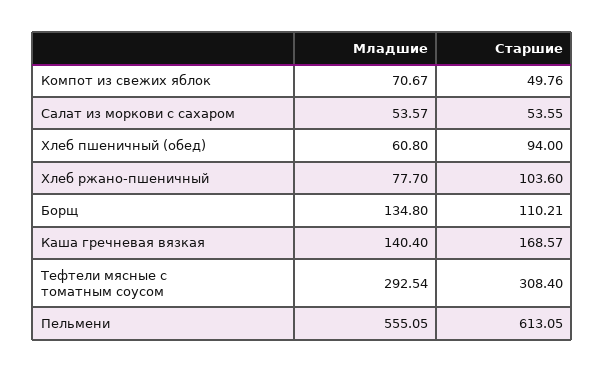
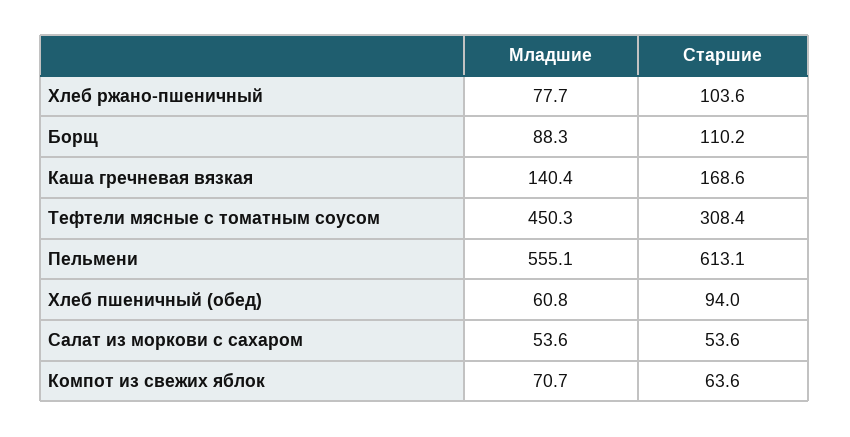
  {
    "Младшие": {
      "Компот из свежих яблок": 70.67,
      "Салат из моркови с сахаром": 53.57,
      "Хлеб пшеничный (обед)": 60.8,
      "Хлеб ржано-пшеничный": 77.7,
-     "Борщ": 134.8,
+     "Борщ": 88.3,
      "Каша гречневая вязкая": 140.4,
-     "Тефтели мясные с томатным соусом": 292.54,
+     "Тефтели мясные с томатным соусом": 450.3,
      "Пельмени": 555.05
    },
    "Старшие": {
-     "Компот из свежих яблок": 49.76,
+     "Компот из свежих яблок": 63.6,
      "Салат из моркови с сахаром": 53.55,
      "Хлеб пшеничный (обед)": 94,
      "Хлеб ржано-пшеничный": 103.6,
      "Борщ": 110.21,
      "Каша гречневая вязкая": 168.57,
      "Тефтели мясные с томатным соусом": 308.4,
      "Пельмени": 613.05
    }
  }

